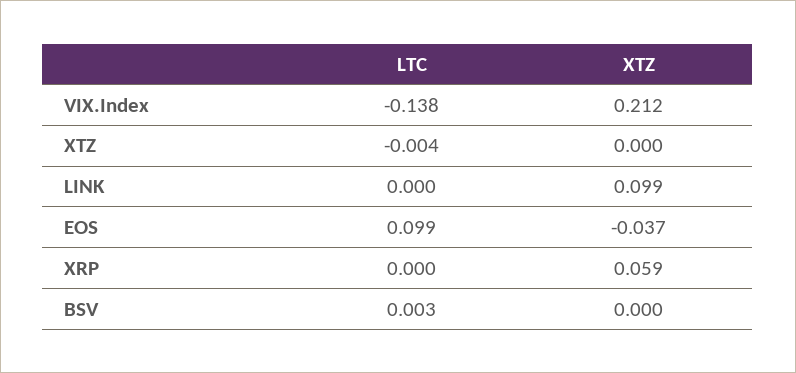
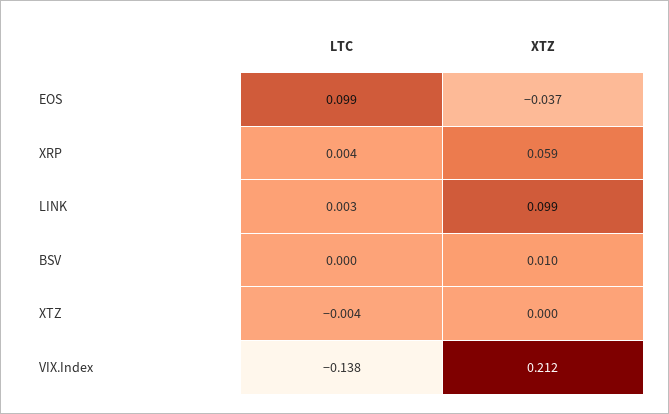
  {
    "LTC": {
      "VIX.Index": -0.138,
      "XTZ": -0.004,
-     "LINK": 0,
+     "LINK": 0.003,
      "EOS": 0.099,
-     "XRP": 0,
+     "XRP": 0.004,
-     "BSV": 0.003
+     "BSV": 0
    },
    "XTZ": {
      "VIX.Index": 0.212,
      "XTZ": 0,
      "LINK": 0.099,
      "EOS": -0.037,
      "XRP": 0.059,
-     "BSV": 0
+     "BSV": 0.01
    }
  }

